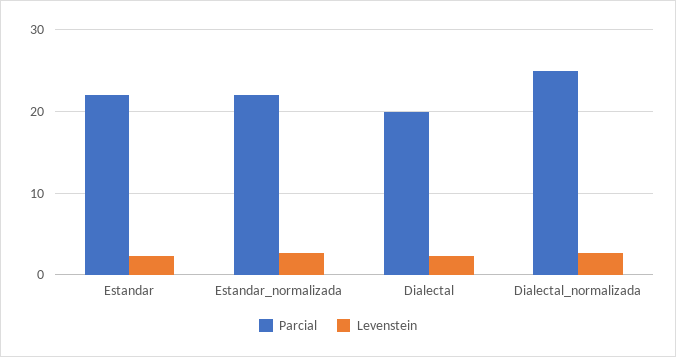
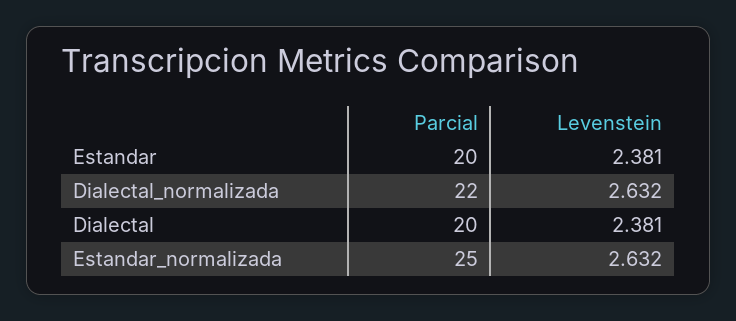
  {
    "Parcial": {
-     "Estandar": 22,
+     "Estandar": 20,
-     "Estandar_normalizada": 22,
+     "Estandar_normalizada": 25,
      "Dialectal": 20,
-     "Dialectal_normalizada": 25
+     "Dialectal_normalizada": 22
    },
    "Levenstein": {
      "Estandar": 2.381,
      "Estandar_normalizada": 2.632,
      "Dialectal": 2.381,
      "Dialectal_normalizada": 2.632
    }
  }

